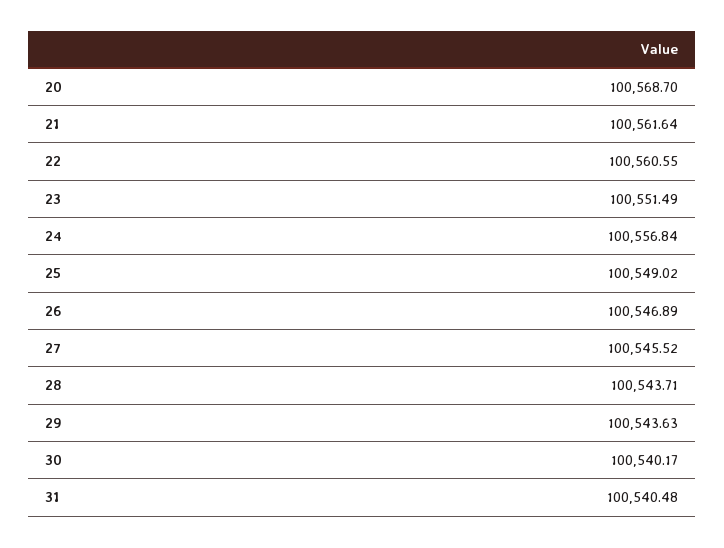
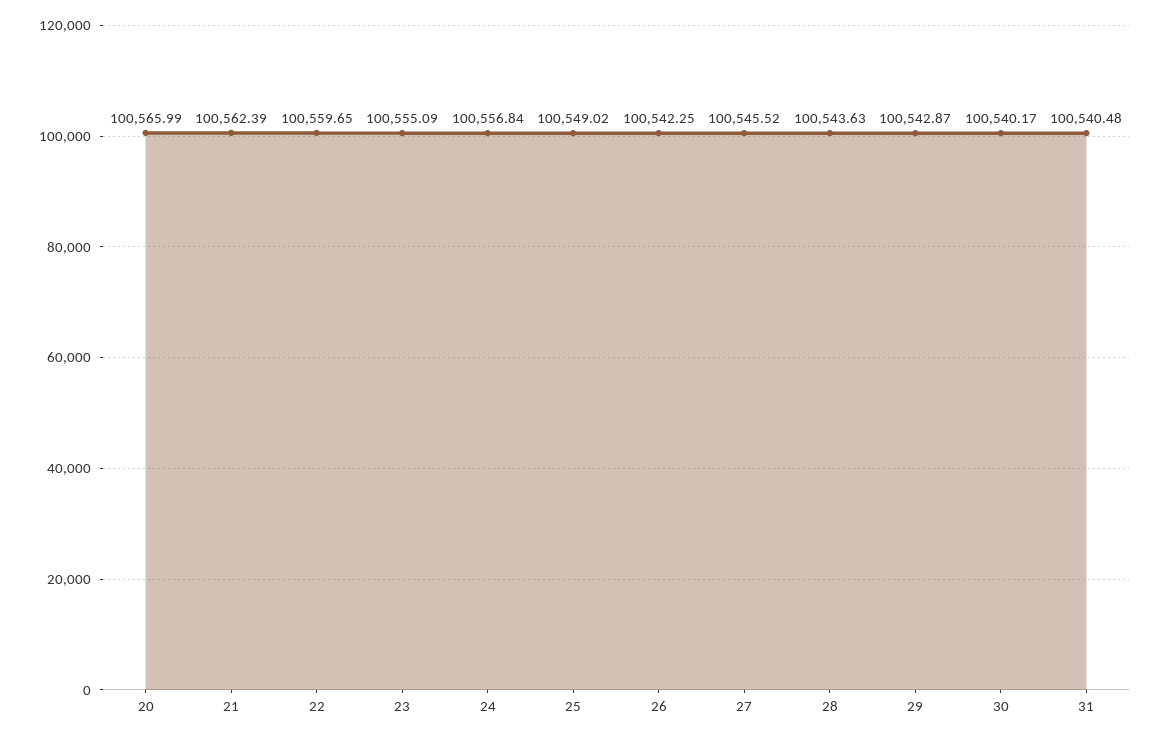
  {
-   "20": 100568.7,
+   "20": 100565.99,
-   "21": 100561.64,
+   "21": 100562.39,
-   "22": 100560.55,
+   "22": 100559.65,
-   "23": 100551.49,
+   "23": 100555.09,
    "24": 100556.84,
    "25": 100549.02,
-   "26": 100546.89,
+   "26": 100542.25,
    "27": 100545.52,
-   "28": 100543.71,
+   "28": 100543.63,
-   "29": 100543.63,
+   "29": 100542.87,
    "30": 100540.17,
    "31": 100540.48
  }

